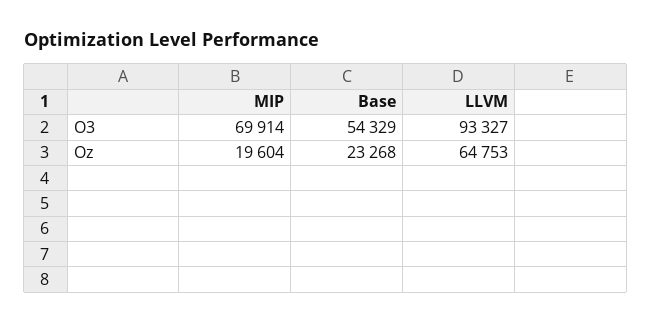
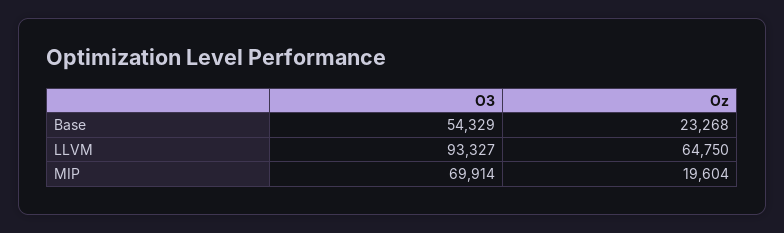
  {
    "MIP": {
      "O3": 69914,
      "Oz": 19604
    },
    "Base": {
      "O3": 54329,
      "Oz": 23268
    },
    "LLVM": {
      "O3": 93327,
-     "Oz": 64753
+     "Oz": 64750
    }
  }

